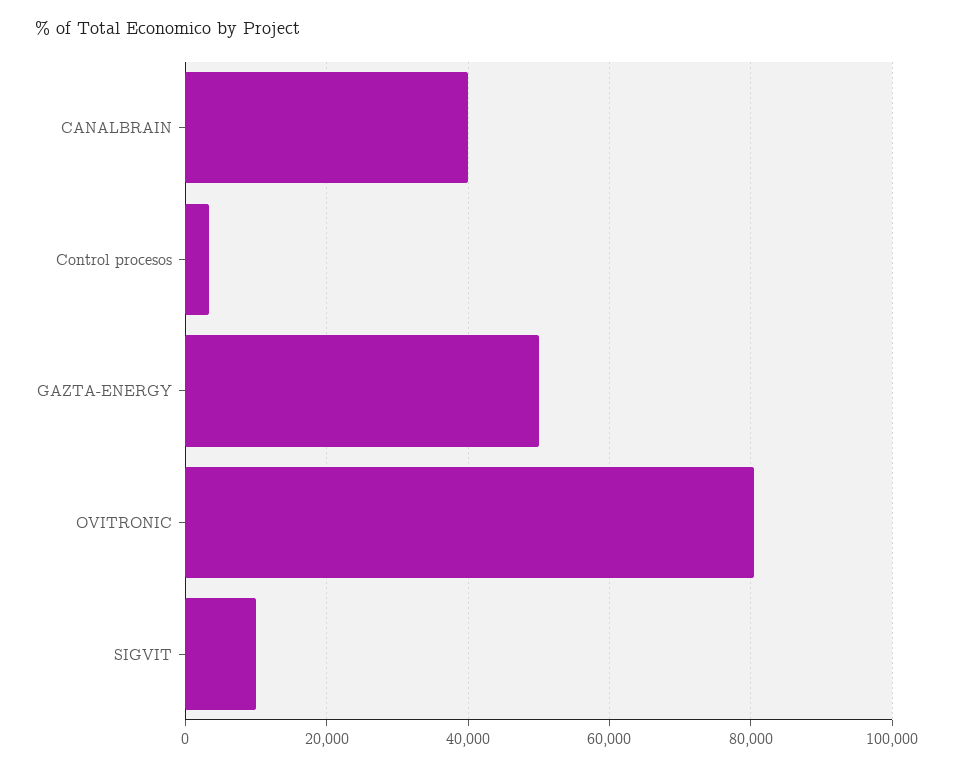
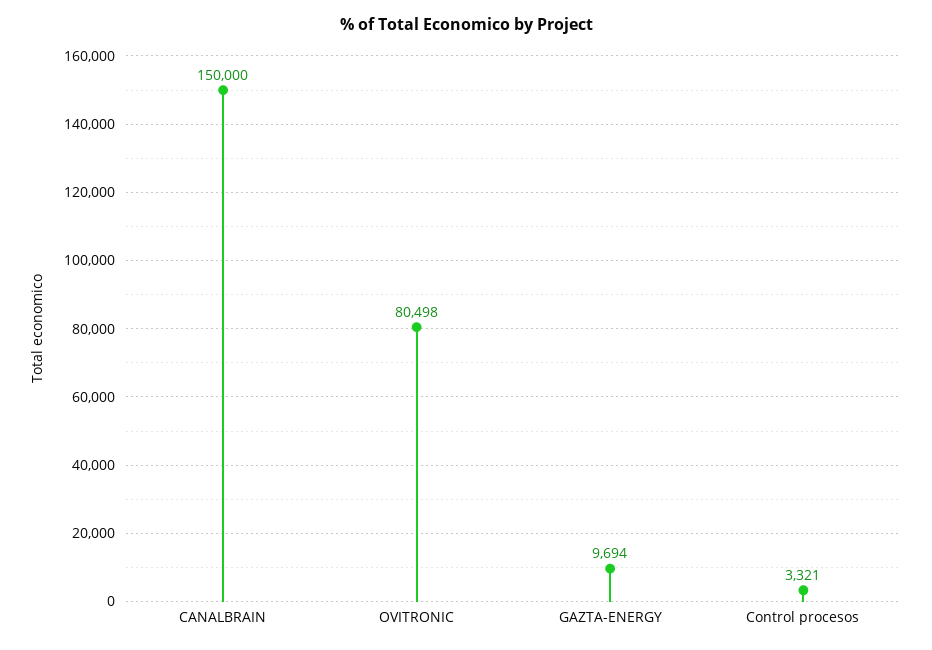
  {
-   "CANALBRAIN": 40000,
+   "CANALBRAIN": 150000,
    "Control procesos": 3321,
-   "GAZTA-ENERGY": 50000,
+   "GAZTA-ENERGY": 9694,
-   "OVITRONIC": 80498,
+   "OVITRONIC": 80498
-   "SIGVIT": 10000
  }

